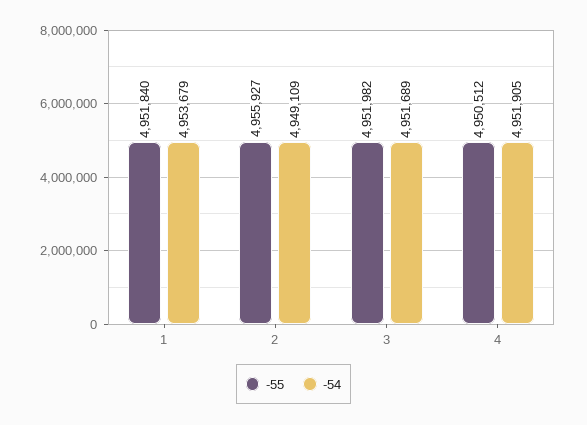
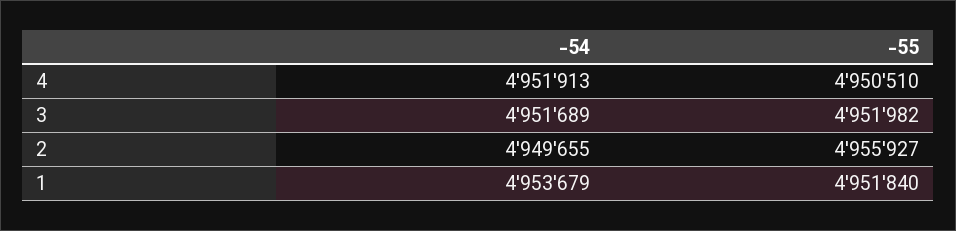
  {
    "-55": {
      "1": 4951840,
      "2": 4955927,
      "3": 4951982,
-     "4": 4950512
+     "4": 4950510
    },
    "-54": {
      "1": 4953679,
-     "2": 4949109,
+     "2": 4949655,
      "3": 4951689,
-     "4": 4951905
+     "4": 4951913
    }
  }

